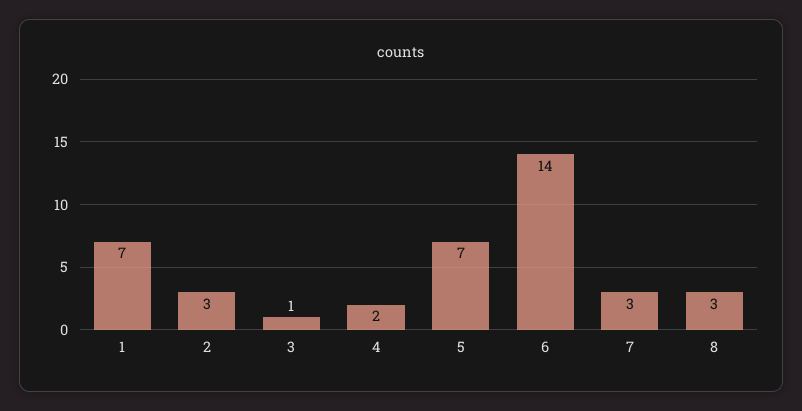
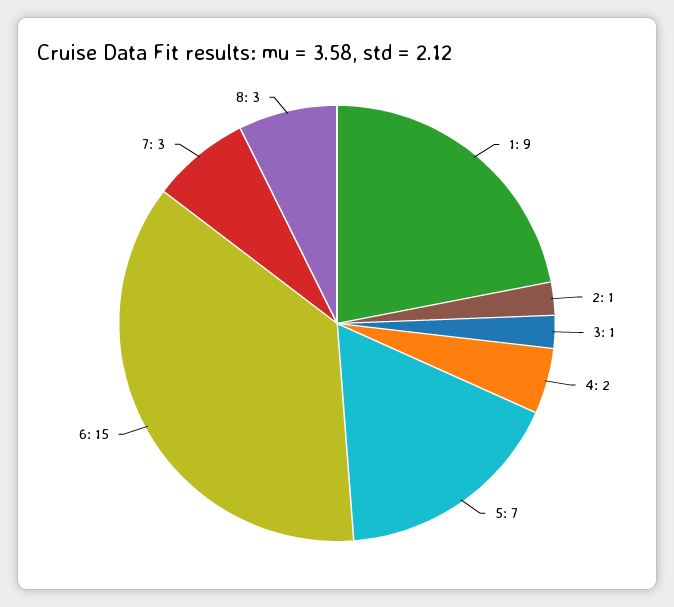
  {
-   "1": 7,
+   "1": 9,
-   "2": 3,
+   "2": 1,
    "3": 1,
    "4": 2,
    "5": 7,
-   "6": 14,
+   "6": 15,
    "7": 3,
    "8": 3
  }

